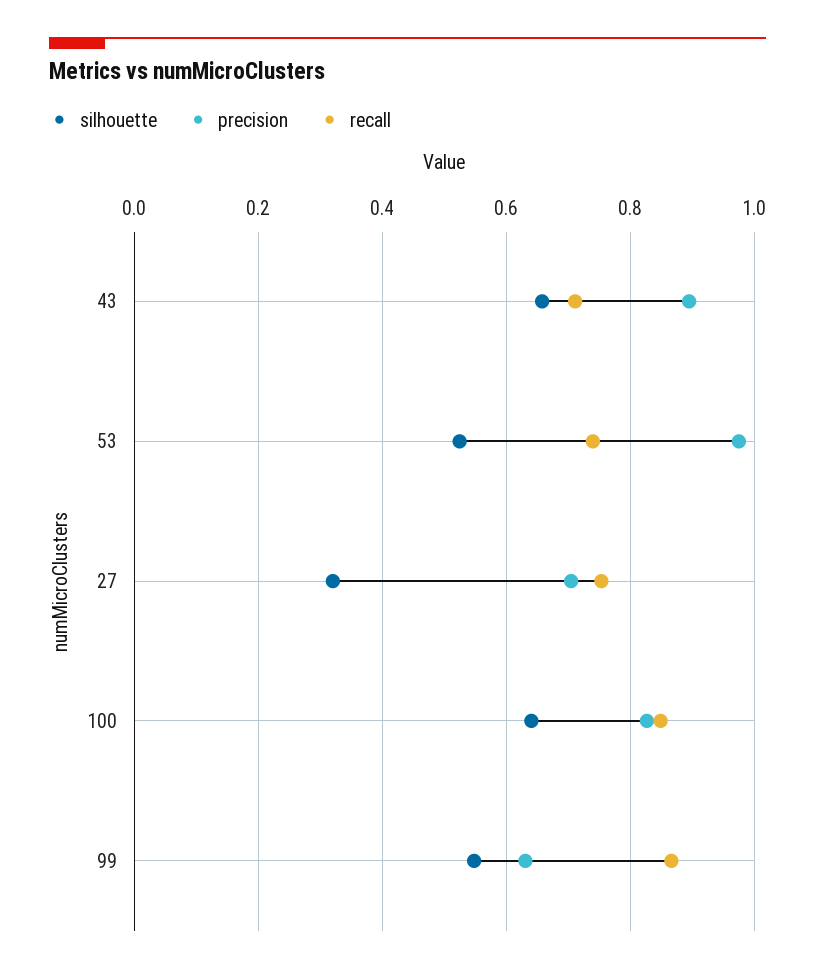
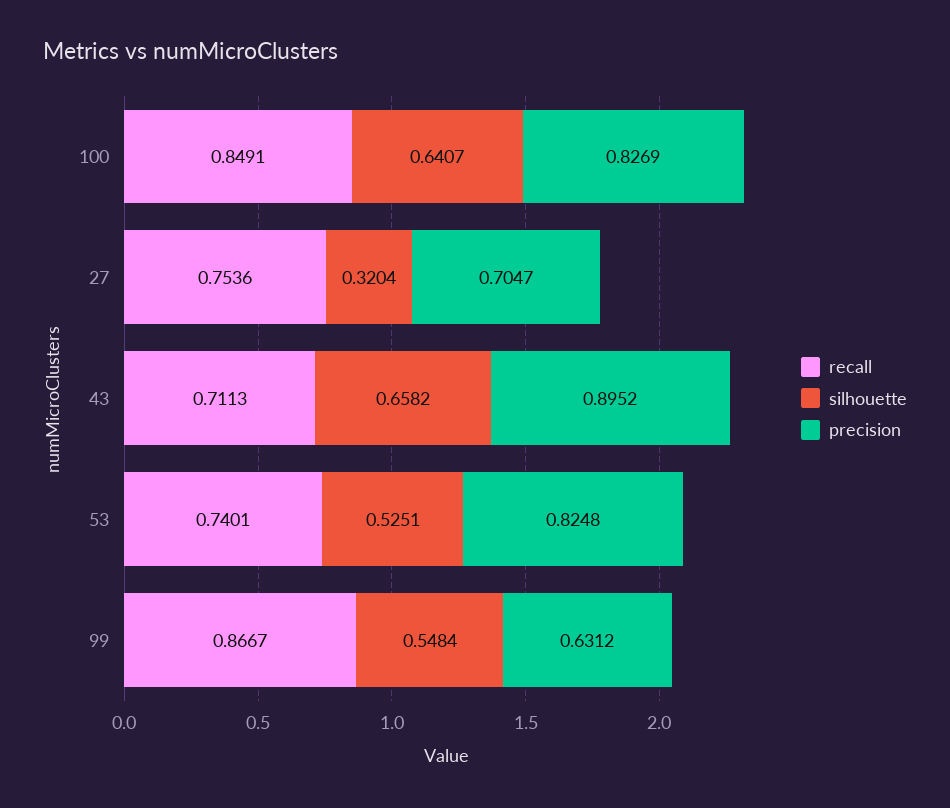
  {
    "silhouette": {
      "43": 0.6582,
      "53": 0.5251,
      "27": 0.3204,
      "100": 0.6407,
      "99": 0.5484
    },
    "precision": {
      "43": 0.8952,
-     "53": 0.98,
+     "53": 0.8248,
      "27": 0.7047,
      "100": 0.8269,
      "99": 0.6312
    },
    "recall": {
      "43": 0.7113,
      "53": 0.7401,
      "27": 0.7536,
      "100": 0.8491,
      "99": 0.8667
    }
  }

